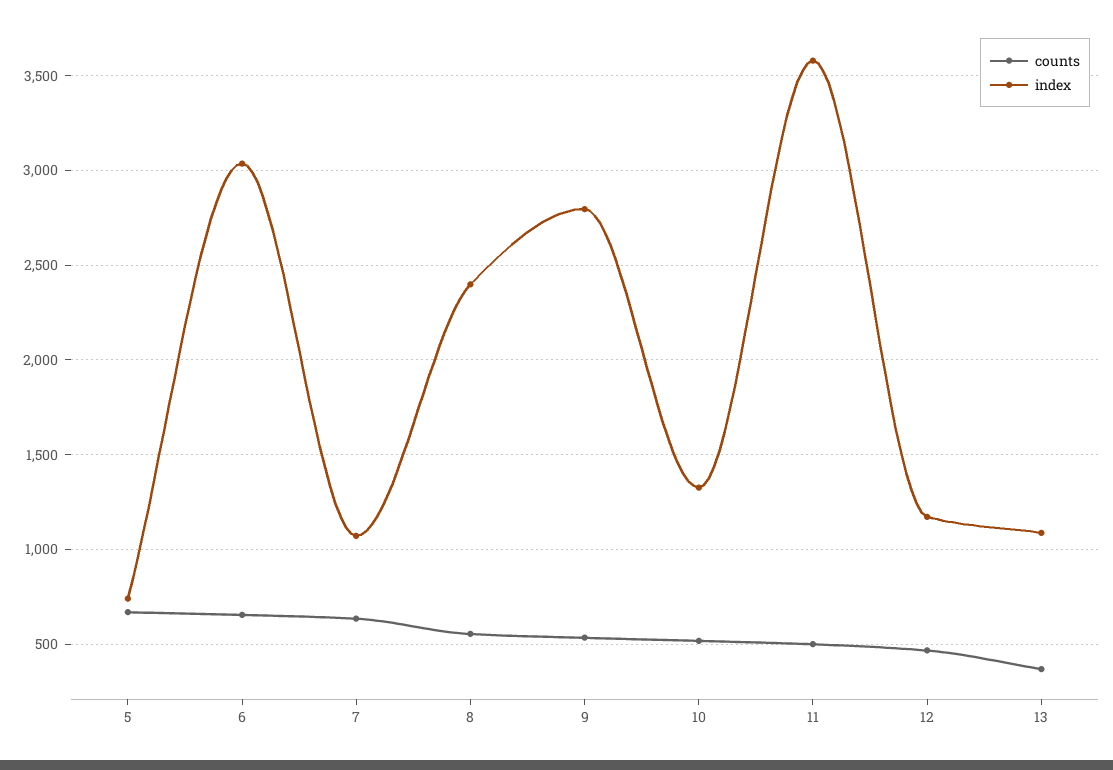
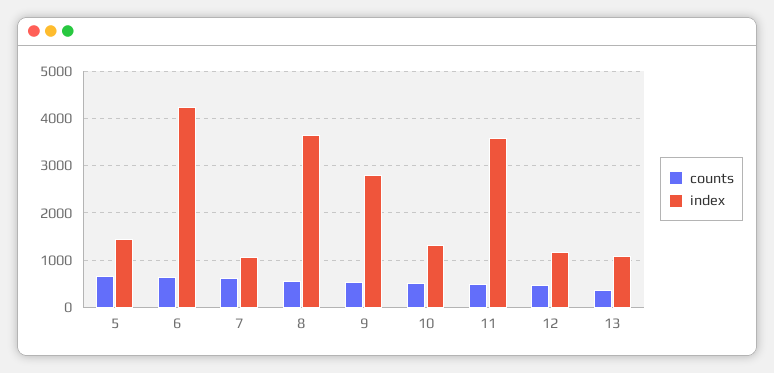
  {
    "counts": {
      "5": 650,
      "6": 650,
      "7": 650,
      "8": 550,
      "9": 550,
      "10": 500,
      "11": 500,
      "12": 450,
      "13": 350
    },
    "index": {
-     "5": 750,
+     "5": 1400,
-     "6": 3050,
+     "6": 4200,
      "7": 1050,
-     "8": 2400,
+     "8": 3600,
      "9": 2800,
      "10": 1350,
      "11": 3600,
      "12": 1150,
      "13": 1100
    }
  }

